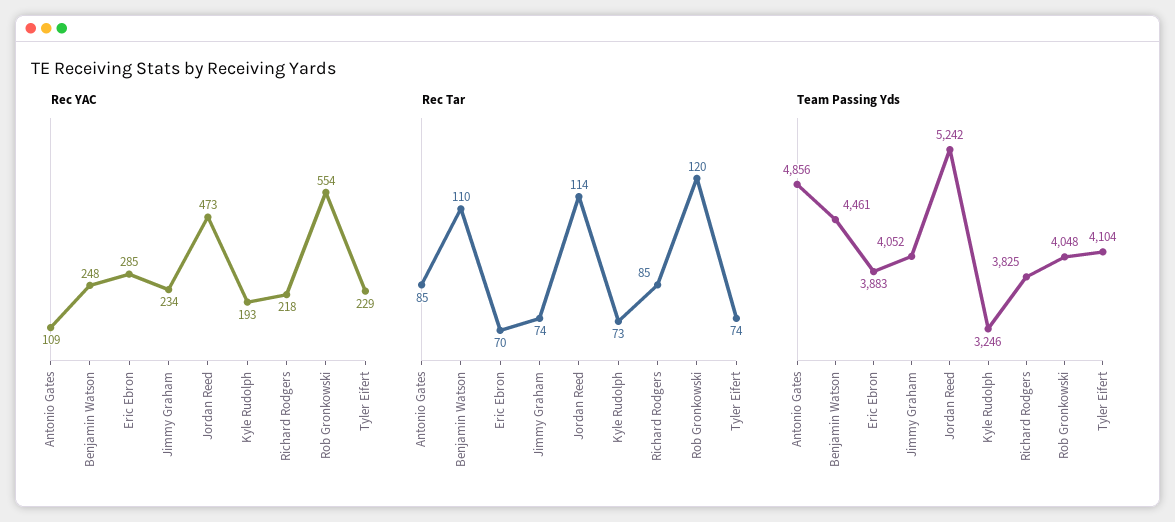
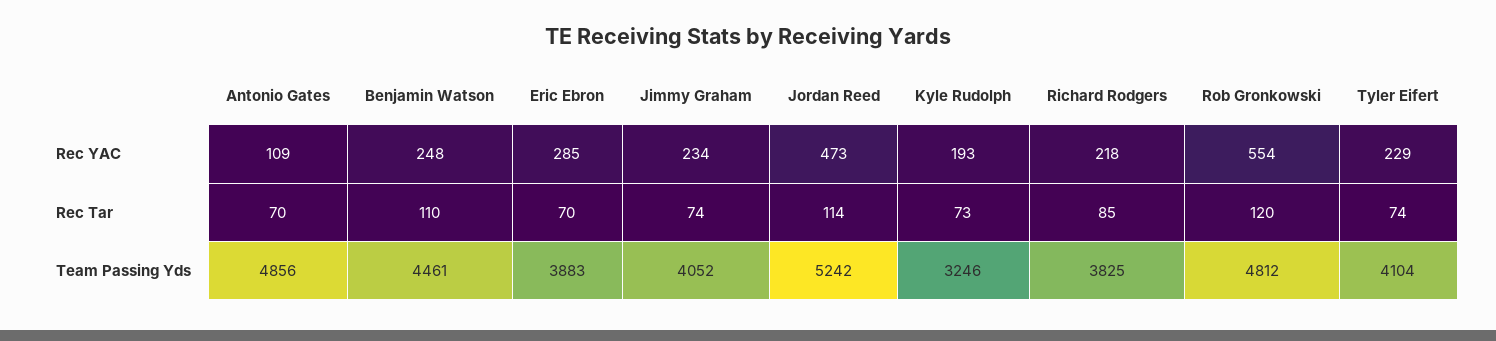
  {
    "Rec YAC": {
      "Antonio Gates": 109,
      "Benjamin Watson": 248,
      "Eric Ebron": 285,
      "Jimmy Graham": 234,
      "Jordan Reed": 473,
      "Kyle Rudolph": 193,
      "Richard Rodgers": 218,
      "Rob Gronkowski": 554,
      "Tyler Eifert": 229
    },
    "Rec Tar": {
-     "Antonio Gates": 85,
+     "Antonio Gates": 70,
      "Benjamin Watson": 110,
      "Eric Ebron": 70,
      "Jimmy Graham": 74,
      "Jordan Reed": 114,
      "Kyle Rudolph": 73,
      "Richard Rodgers": 85,
      "Rob Gronkowski": 120,
      "Tyler Eifert": 74
    },
    "Team Passing Yds": {
      "Antonio Gates": 4856,
      "Benjamin Watson": 4461,
      "Eric Ebron": 3883,
      "Jimmy Graham": 4052,
      "Jordan Reed": 5242,
      "Kyle Rudolph": 3246,
      "Richard Rodgers": 3825,
-     "Rob Gronkowski": 4048,
+     "Rob Gronkowski": 4812,
      "Tyler Eifert": 4104
    }
  }

